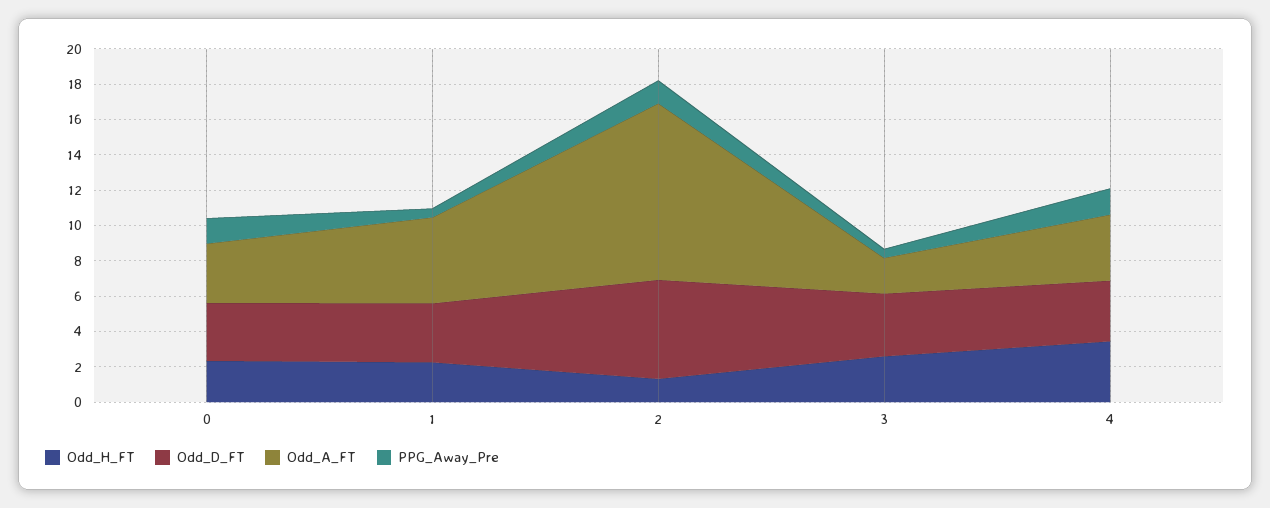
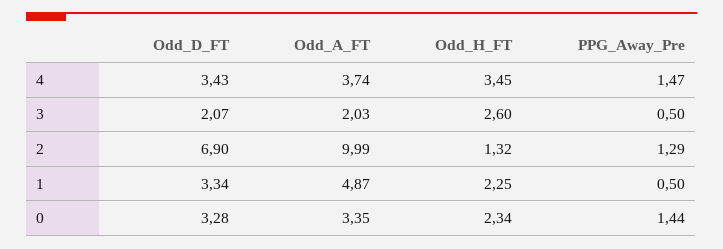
  {
    "Odd_H_FT": {
      "0": 2.34,
      "1": 2.25,
      "2": 1.32,
      "3": 2.6,
      "4": 3.45
    },
    "Odd_D_FT": {
      "0": 3.28,
      "1": 3.34,
-     "2": 5.5,
+     "2": 6.9,
-     "3": 3.5,
+     "3": 2.07,
      "4": 3.43
    },
    "Odd_A_FT": {
      "0": 3.35,
      "1": 4.87,
      "2": 9.99,
      "3": 2.03,
      "4": 3.74
    },
    "PPG_Away_Pre": {
      "0": 1.44,
      "1": 0.5,
      "2": 1.29,
      "3": 0.5,
      "4": 1.47
    }
  }

